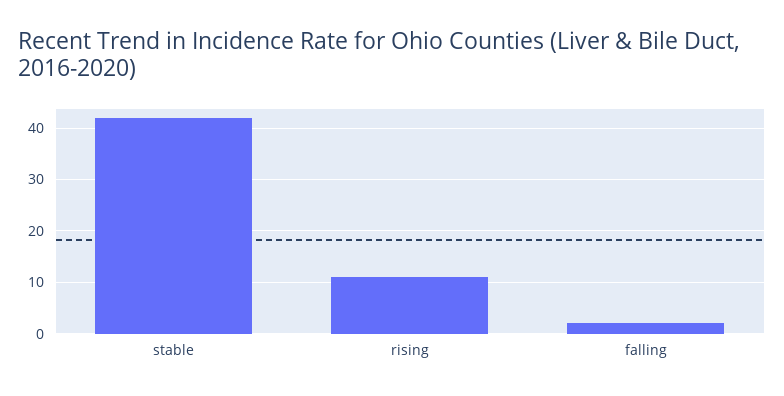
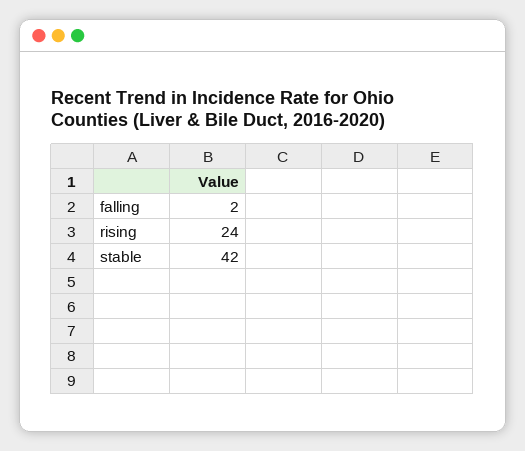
  {
    "stable": 42,
-   "rising": 10,
+   "rising": 24,
    "falling": 2
  }

